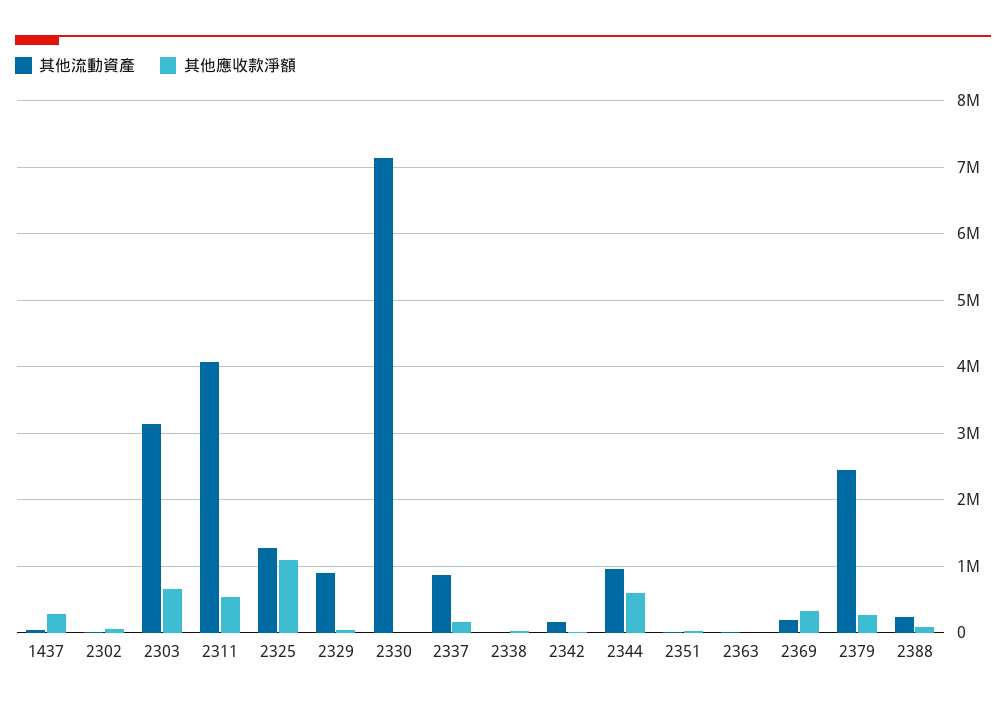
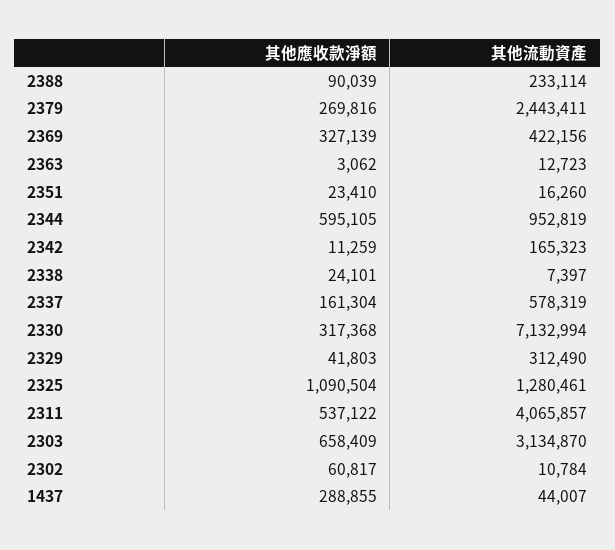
  {
    "其他流動資產": {
      "1437": 44007,
      "2302": 10784,
      "2303": 3134870,
      "2311": 4065857,
      "2325": 1280461,
-     "2329": 900000,
+     "2329": 312490,
      "2330": 7132994,
-     "2337": 900000,
+     "2337": 578319,
      "2338": 7397,
      "2342": 165323,
      "2344": 952819,
      "2351": 16260,
      "2363": 12723,
-     "2369": 200000,
+     "2369": 422156,
      "2379": 2443411,
      "2388": 233114
    },
    "其他應收款淨額": {
      "1437": 288855,
      "2302": 60817,
      "2303": 658409,
      "2311": 537122,
      "2325": 1090504,
      "2329": 41803,
-     "2330": 0,
+     "2330": 317368,
      "2337": 161304,
      "2338": 24101,
      "2342": 11259,
      "2344": 595105,
      "2351": 23410,
      "2363": 3062,
      "2369": 327139,
      "2379": 269816,
      "2388": 90039
    }
  }

